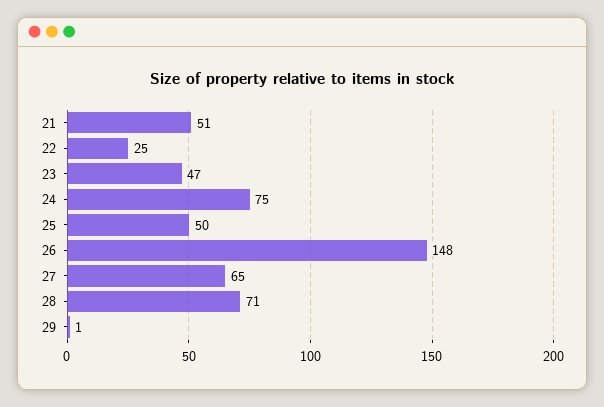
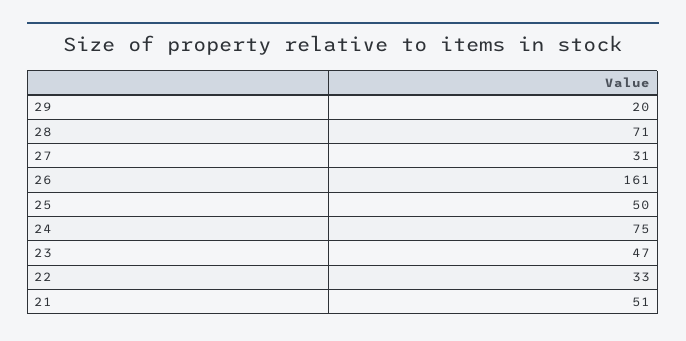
  {
    "21": 51,
-   "22": 25,
+   "22": 33,
    "23": 47,
    "24": 75,
    "25": 50,
-   "26": 148,
+   "26": 161,
-   "27": 65,
+   "27": 31,
    "28": 71,
-   "29": 1
+   "29": 20
  }

